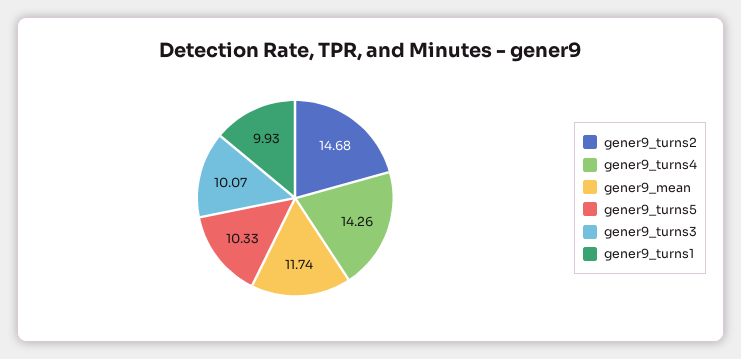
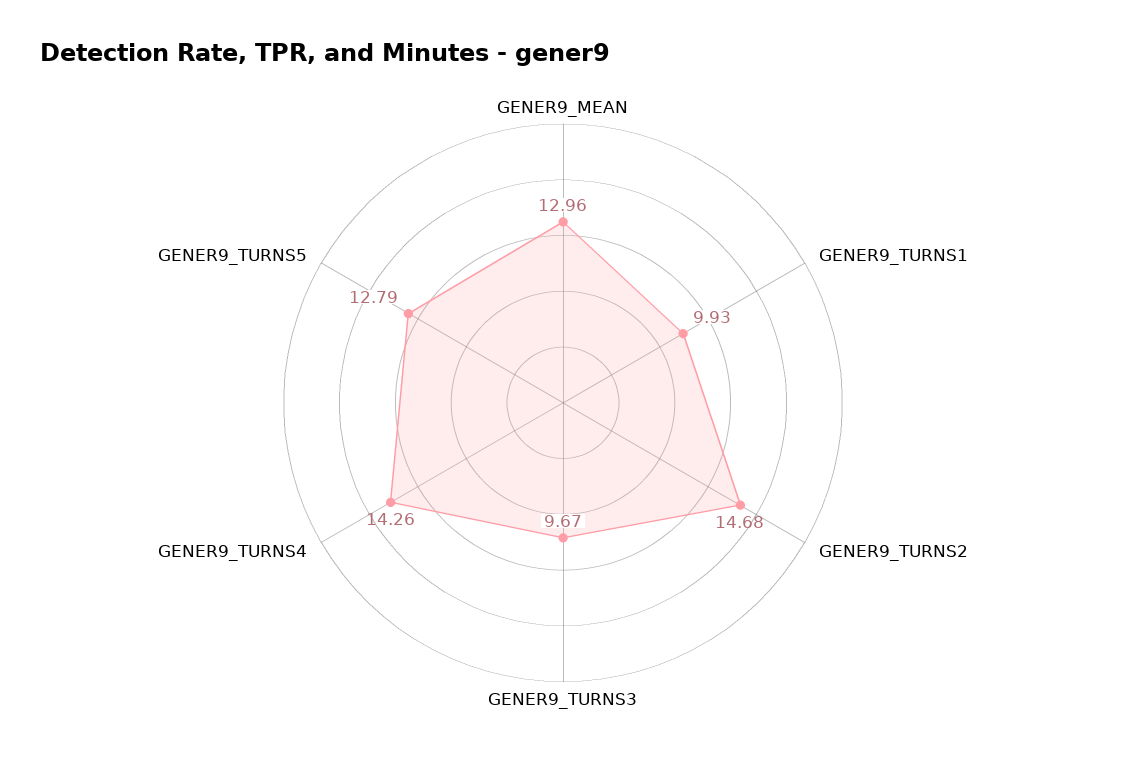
  {
    "gener9_turns2": 14.68,
    "gener9_turns4": 14.26,
-   "gener9_mean": 11.74,
+   "gener9_mean": 12.96,
-   "gener9_turns5": 10.33,
+   "gener9_turns5": 12.79,
-   "gener9_turns3": 10.07,
+   "gener9_turns3": 9.67,
    "gener9_turns1": 9.93
  }

